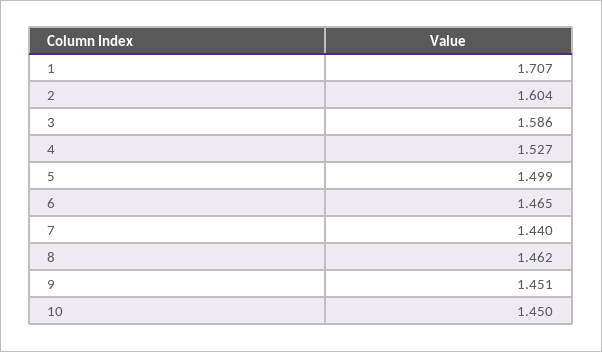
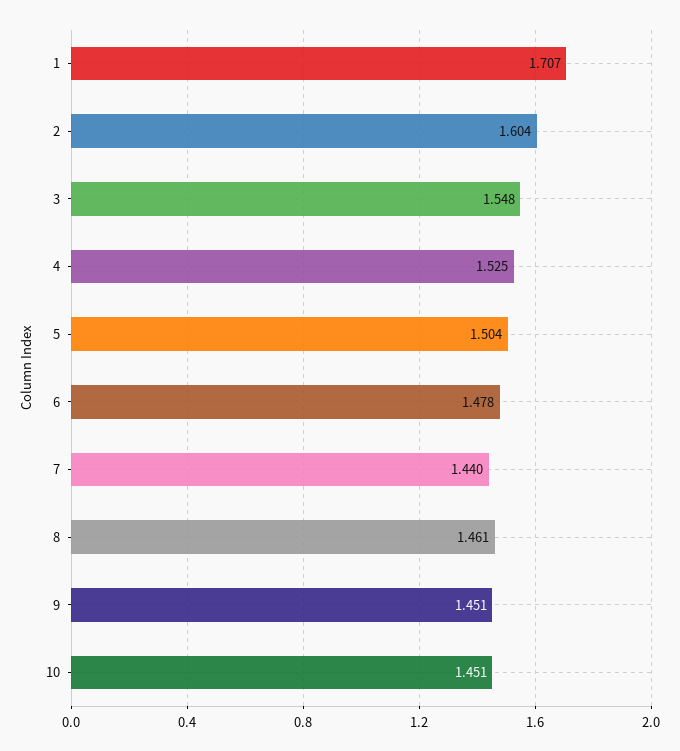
  {
    "1": 1.707,
    "2": 1.604,
-   "3": 1.586,
+   "3": 1.548,
-   "4": 1.527,
+   "4": 1.525,
-   "5": 1.499,
+   "5": 1.504,
-   "6": 1.465,
+   "6": 1.478,
    "7": 1.44,
-   "8": 1.462,
+   "8": 1.461,
    "9": 1.451,
-   "10": 1.45
+   "10": 1.451
  }

